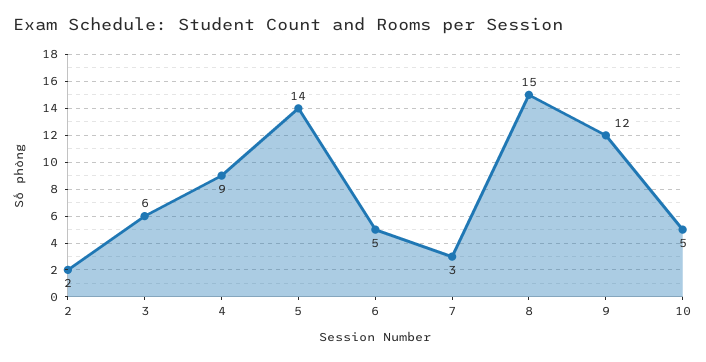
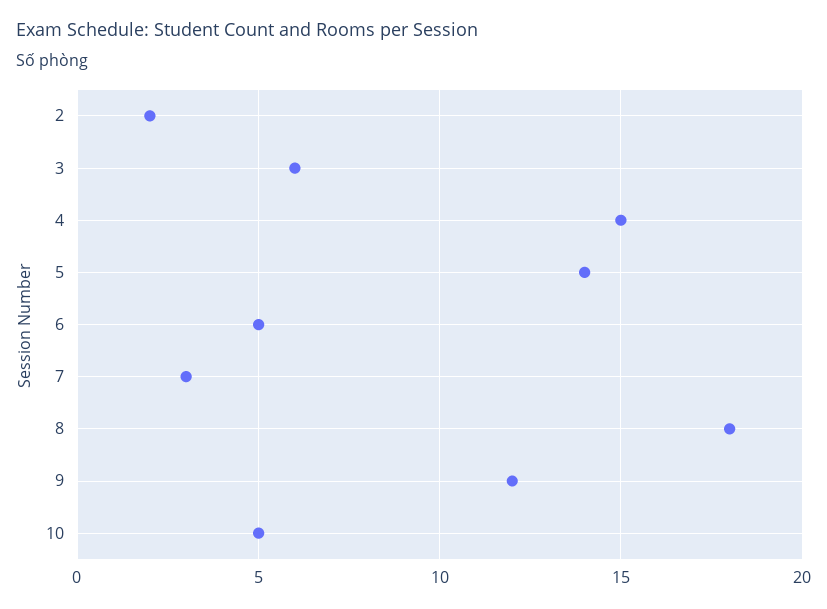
  {
    "2": 2,
    "3": 6,
-   "4": 9,
+   "4": 15,
    "5": 14,
    "6": 5,
    "7": 3,
-   "8": 15,
+   "8": 18,
    "9": 12,
    "10": 5
  }

